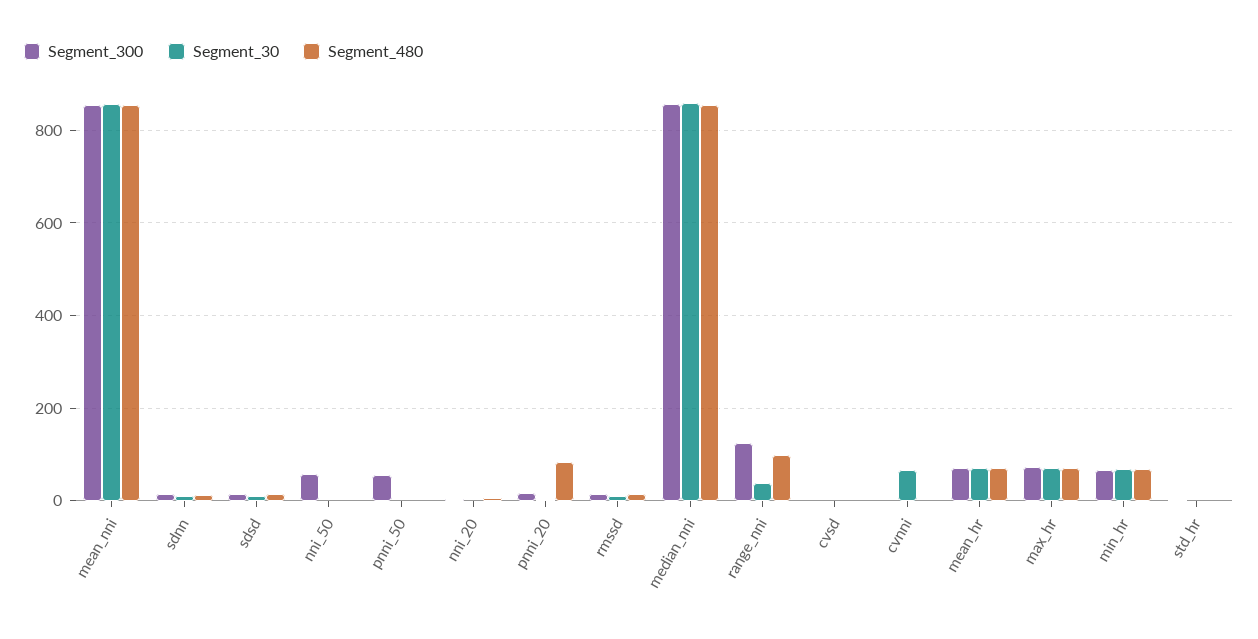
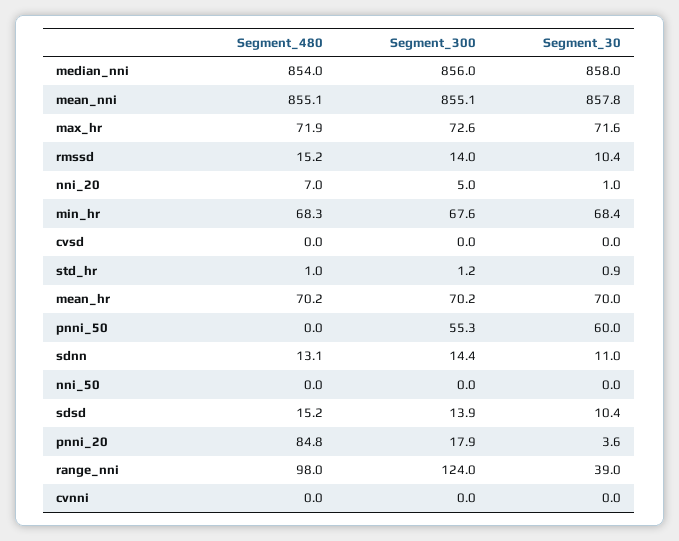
  {
    "Segment_300": {
      "mean_nni": 855.1,
      "sdnn": 14.4,
      "sdsd": 13.9,
-     "nni_50": 60,
+     "nni_50": 0,
      "pnni_50": 55.3,
      "nni_20": 5,
      "pnni_20": 17.9,
      "rmssd": 14,
      "median_nni": 856,
      "range_nni": 124,
      "cvsd": 0,
      "cvnni": 0,
      "mean_hr": 70.2,
      "max_hr": 72.6,
      "min_hr": 67.6,
      "std_hr": 1.2
    },
    "Segment_30": {
      "mean_nni": 857.8,
      "sdnn": 11,
      "sdsd": 10.4,
      "nni_50": 0,
-     "pnni_50": 0,
+     "pnni_50": 60,
      "nni_20": 1,
      "pnni_20": 3.6,
      "rmssd": 10.4,
      "median_nni": 858,
      "range_nni": 39,
      "cvsd": 0,
-     "cvnni": 60,
+     "cvnni": 0,
      "mean_hr": 70,
      "max_hr": 71.6,
      "min_hr": 68.4,
      "std_hr": 0.9
    },
    "Segment_480": {
      "mean_nni": 855.1,
      "sdnn": 13.1,
      "sdsd": 15.2,
      "nni_50": 0,
      "pnni_50": 0,
      "nni_20": 7,
      "pnni_20": 84.8,
      "rmssd": 15.2,
      "median_nni": 854,
      "range_nni": 98,
      "cvsd": 0,
      "cvnni": 0,
      "mean_hr": 70.2,
      "max_hr": 71.9,
      "min_hr": 68.3,
      "std_hr": 1
    }
  }

